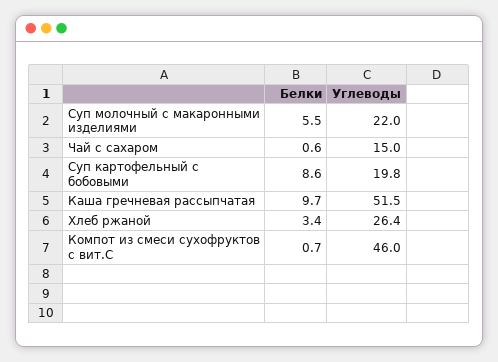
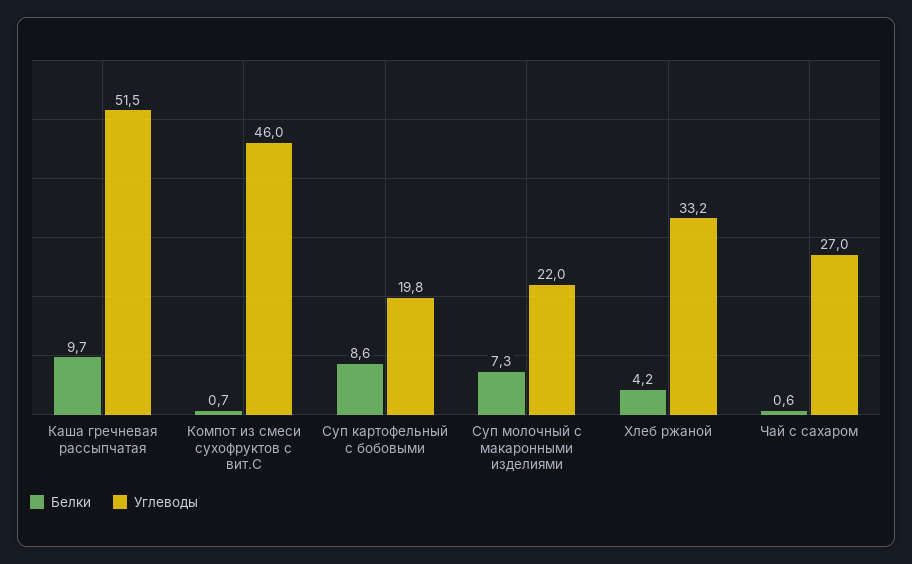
  {
    "Белки": {
-     "Суп молочный с макаронными изделиями": 5.5,
+     "Суп молочный с макаронными изделиями": 7.3,
      "Чай с сахаром": 0.6,
      "Суп картофельный с бобовыми": 8.6,
      "Каша гречневая рассыпчатая": 9.7,
-     "Хлеб ржаной": 3.4,
+     "Хлеб ржаной": 4.2,
      "Компот из смеси сухофруктов с вит.С": 0.7
    },
    "Углеводы": {
      "Суп молочный с макаронными изделиями": 22,
-     "Чай с сахаром": 15,
+     "Чай с сахаром": 27,
      "Суп картофельный с бобовыми": 19.8,
      "Каша гречневая рассыпчатая": 51.5,
-     "Хлеб ржаной": 26.4,
+     "Хлеб ржаной": 33.2,
      "Компот из смеси сухофруктов с вит.С": 46
    }
  }

